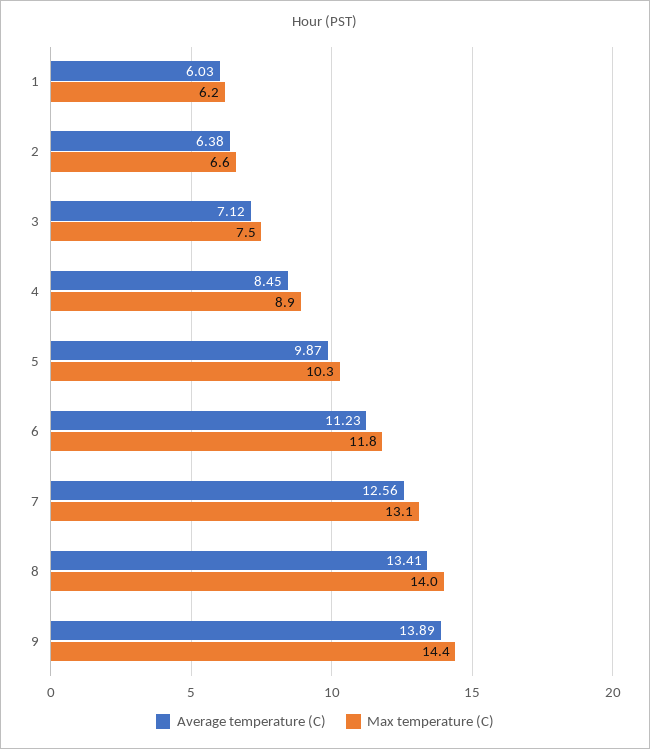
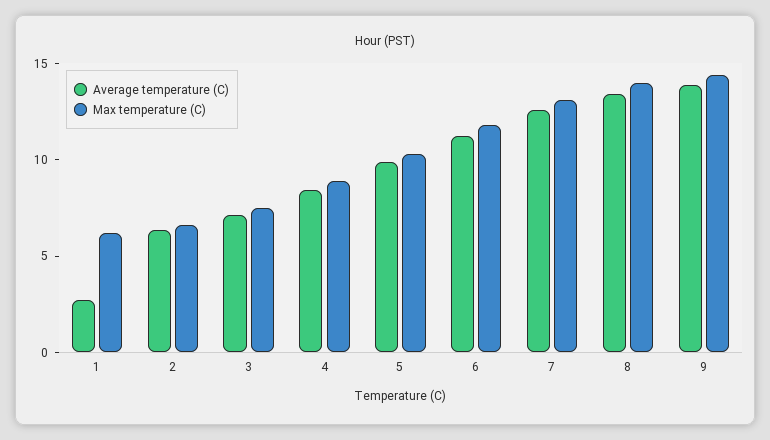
  {
    "Average temperature (C)": {
-     "1": 6.03,
+     "1": 3,
      "2": 6.38,
      "3": 7.12,
      "4": 8.45,
      "5": 9.87,
      "6": 11.23,
      "7": 12.56,
      "8": 13.41,
      "9": 13.89
    },
    "Max temperature (C)": {
      "1": 6.2,
      "2": 6.6,
      "3": 7.5,
      "4": 8.9,
      "5": 10.3,
      "6": 11.8,
      "7": 13.1,
      "8": 14,
      "9": 14.4
    }
  }

